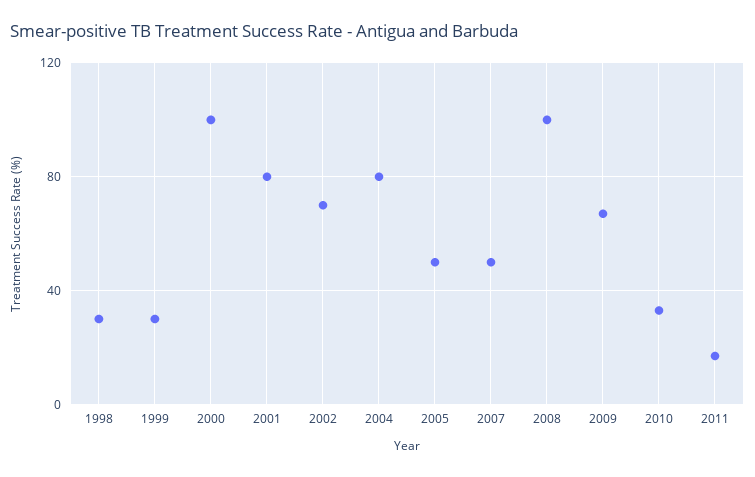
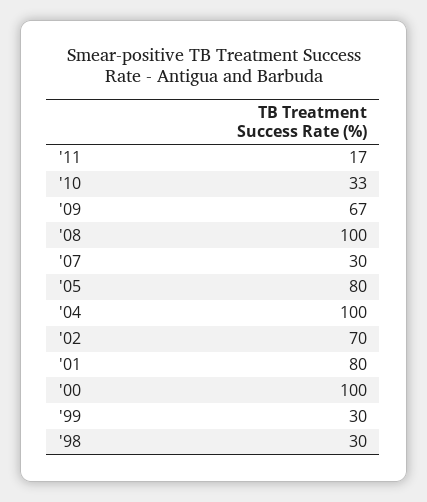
  {
    "1998": 30,
    "1999": 30,
    "2000": 100,
    "2001": 80,
    "2002": 70,
-   "2004": 80,
+   "2004": 100,
-   "2005": 50,
+   "2005": 80,
-   "2007": 50,
+   "2007": 30,
    "2008": 100,
    "2009": 67,
    "2010": 33,
    "2011": 17
  }

